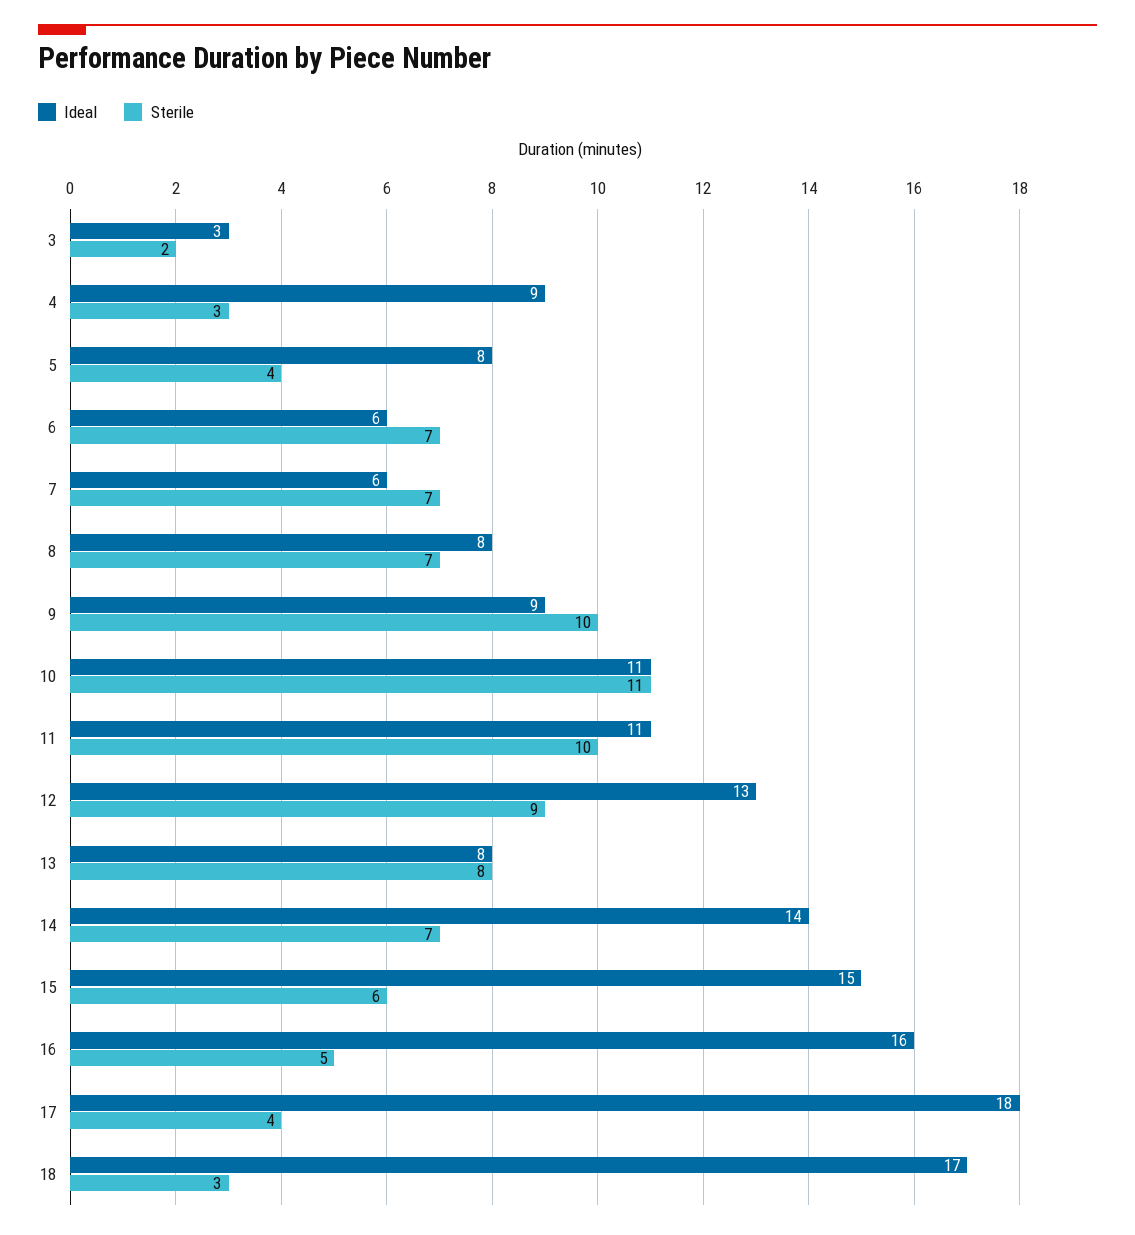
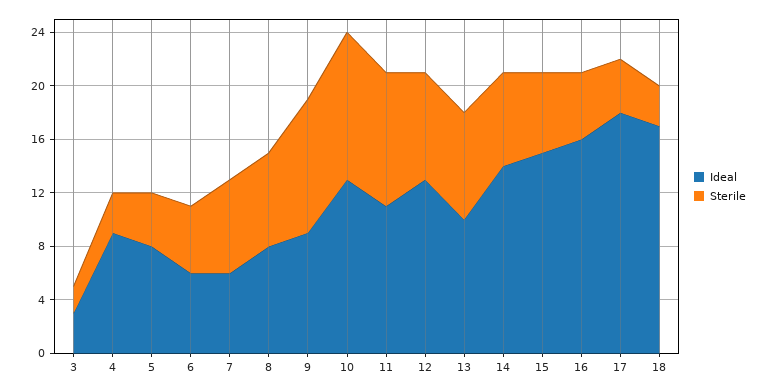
  {
    "Ideal": {
      "3": 3,
      "4": 9,
      "5": 8,
      "6": 6,
      "7": 6,
      "8": 8,
      "9": 9,
-     "10": 11,
+     "10": 13,
      "11": 11,
      "12": 13,
-     "13": 8,
+     "13": 10,
      "14": 14,
      "15": 15,
      "16": 16,
      "17": 18,
      "18": 17
    },
    "Sterile": {
      "3": 2,
      "4": 3,
      "5": 4,
-     "6": 7,
+     "6": 5,
      "7": 7,
      "8": 7,
      "9": 10,
      "10": 11,
      "11": 10,
-     "12": 9,
+     "12": 8,
      "13": 8,
      "14": 7,
      "15": 6,
      "16": 5,
      "17": 4,
      "18": 3
    }
  }

